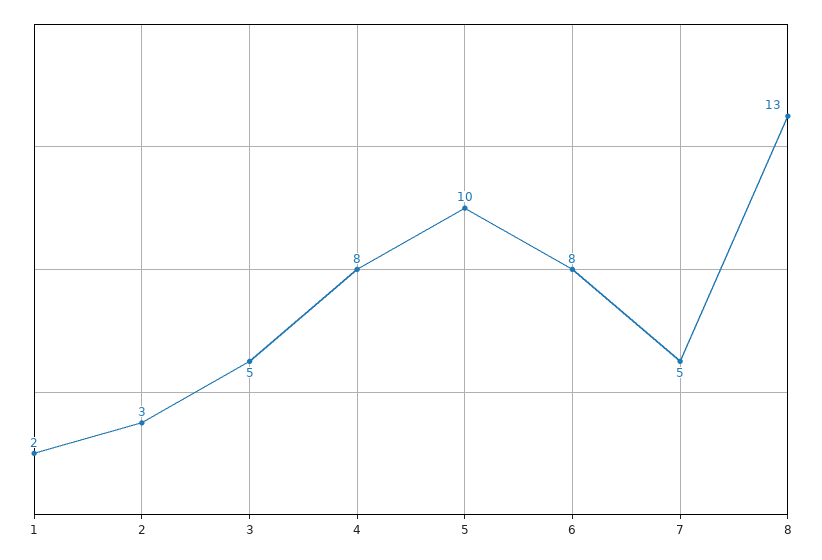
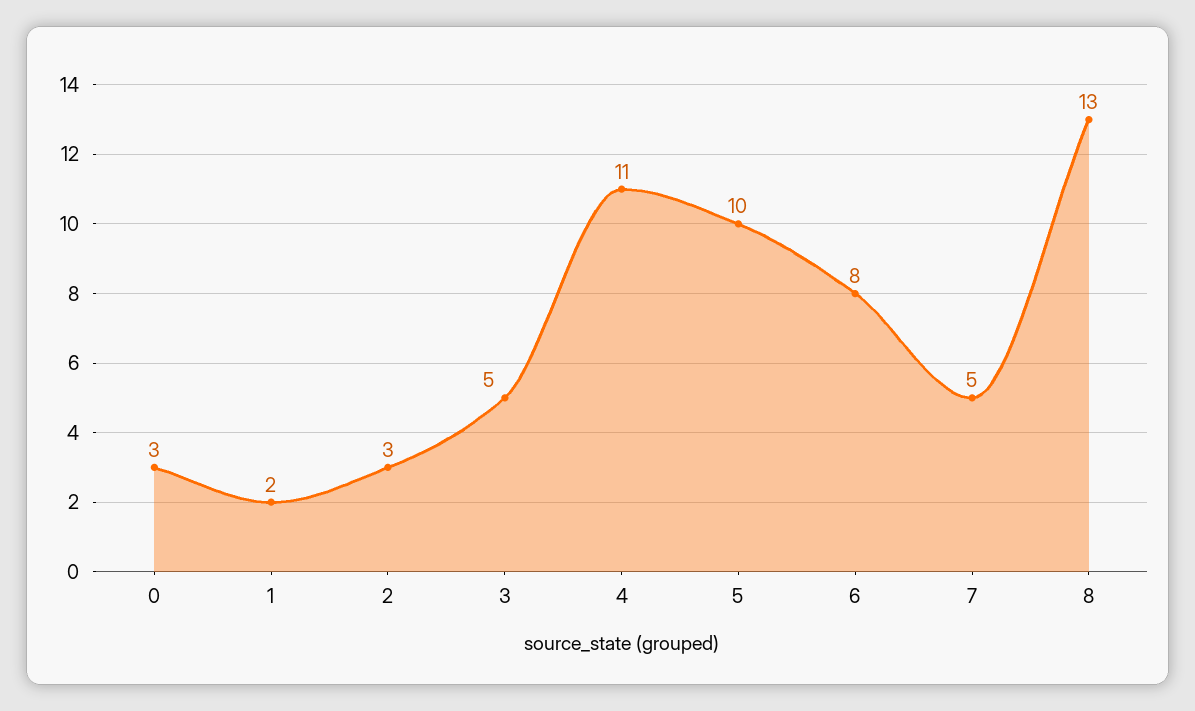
  {
    "1": 2,
    "2": 3,
    "3": 5,
-   "4": 8,
+   "4": 11,
    "5": 10,
    "6": 8,
    "7": 5,
-   "8": 13
+   "8": 13,
+   "0": 3
  }

